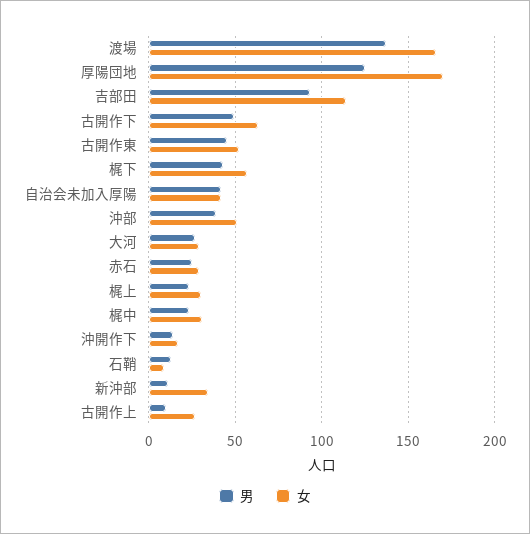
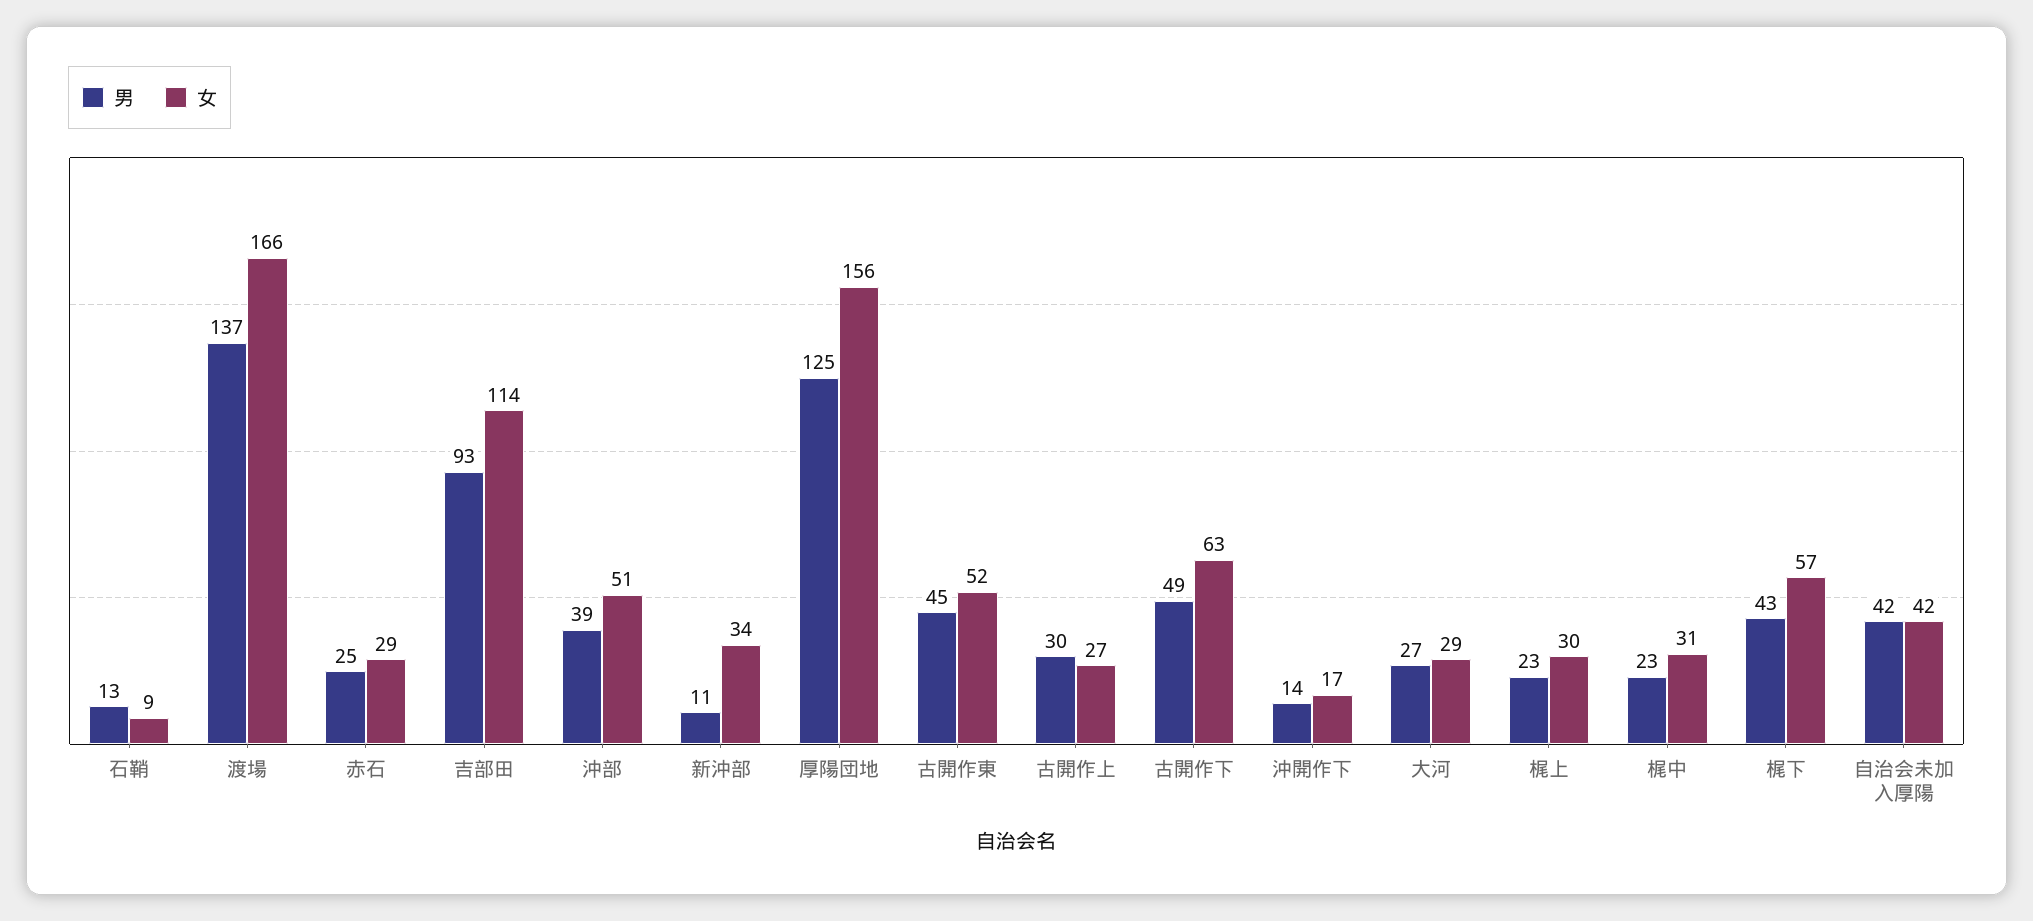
  {
    "男": {
      "渡場": 137,
      "厚陽団地": 125,
      "吉部田": 93,
      "古開作下": 49,
      "古開作東": 45,
      "梶下": 43,
      "自治会未加入厚陽": 42,
      "沖部": 39,
      "大河": 27,
      "赤石": 25,
      "梶上": 23,
      "梶中": 23,
      "沖開作下": 14,
      "石鞘": 13,
      "新沖部": 11,
-     "古開作上": 10
+     "古開作上": 30
    },
    "女": {
      "渡場": 166,
-     "厚陽団地": 170,
+     "厚陽団地": 156,
      "吉部田": 114,
      "古開作下": 63,
      "古開作東": 52,
      "梶下": 57,
      "自治会未加入厚陽": 42,
      "沖部": 51,
      "大河": 29,
      "赤石": 29,
      "梶上": 30,
      "梶中": 31,
      "沖開作下": 17,
      "石鞘": 9,
      "新沖部": 34,
      "古開作上": 27
    }
  }

